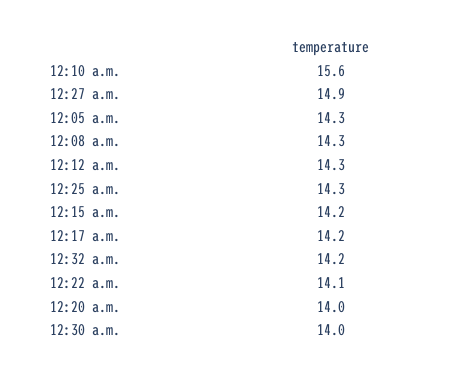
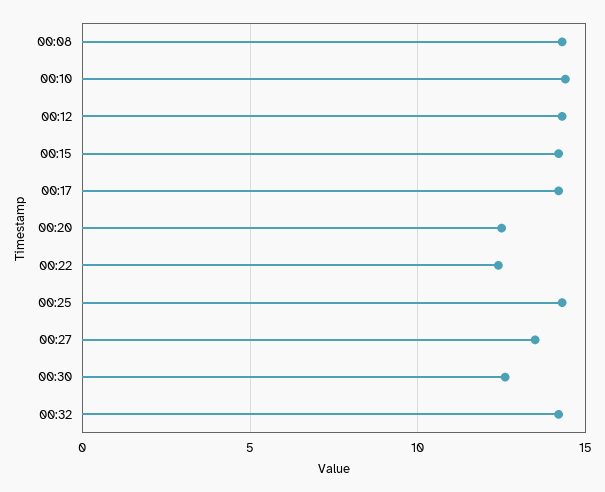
  {
-   "12:10 a.m.": 15.6,
+   "12:10 a.m.": 14.5,
-   "12:27 a.m.": 14.9,
+   "12:27 a.m.": 13.5,
-   "12:05 a.m.": 14.3,
    "12:08 a.m.": 14.3,
    "12:12 a.m.": 14.3,
    "12:25 a.m.": 14.3,
    "12:15 a.m.": 14.2,
    "12:17 a.m.": 14.2,
    "12:32 a.m.": 14.2,
-   "12:22 a.m.": 14.1,
+   "12:22 a.m.": 12.5,
-   "12:20 a.m.": 14,
+   "12:20 a.m.": 12.5,
-   "12:30 a.m.": 14
+   "12:30 a.m.": 12.5
  }

